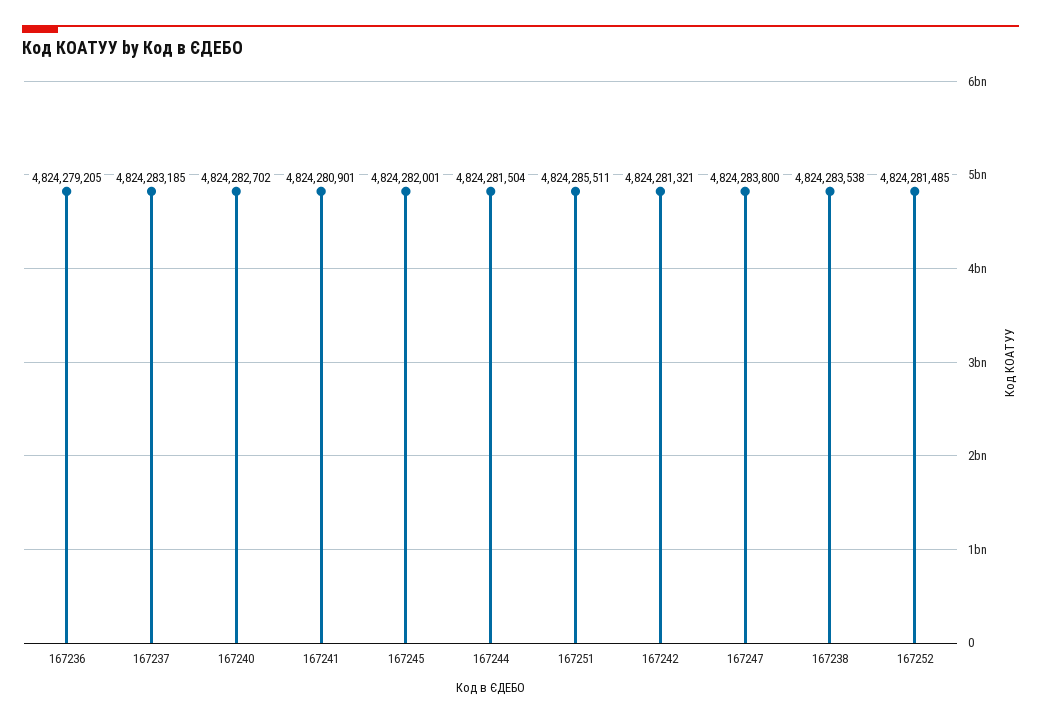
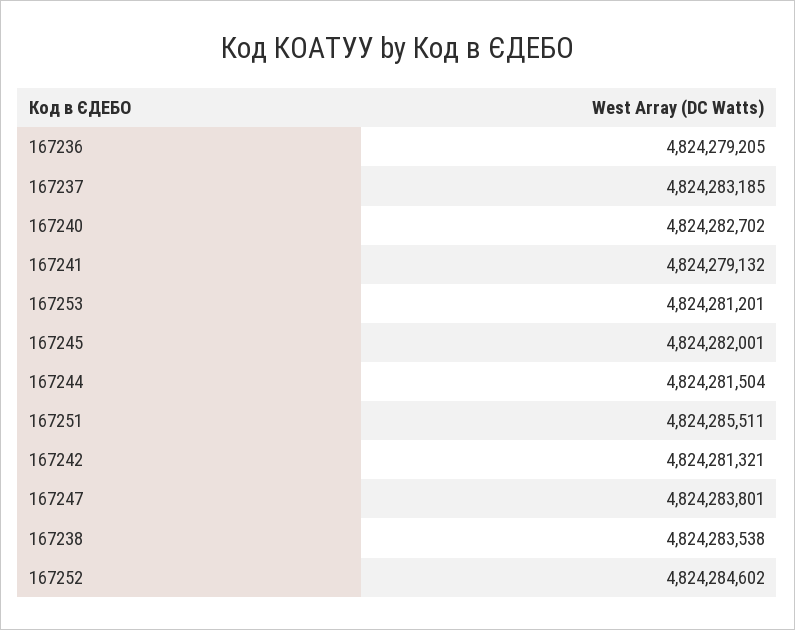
  {
    "167236": 4824279205,
    "167237": 4824283185,
    "167240": 4824282702,
-   "167241": 4824280901,
+   "167241": 4824279132,
    "167245": 4824282001,
    "167244": 4824281504,
    "167251": 4824285511,
    "167242": 4824281321,
-   "167247": 4824283800,
+   "167247": 4824283801,
    "167238": 4824283538,
-   "167252": 4824281485
+   "167252": 4824284602,
+   "167253": 4824281201
  }

